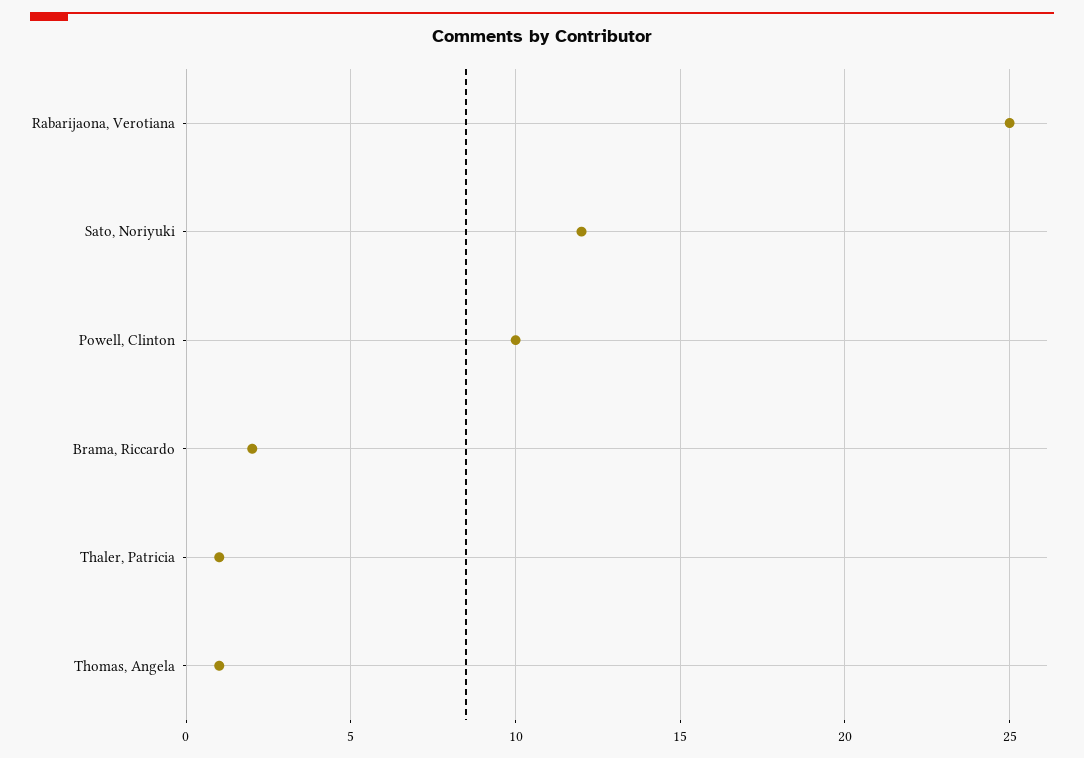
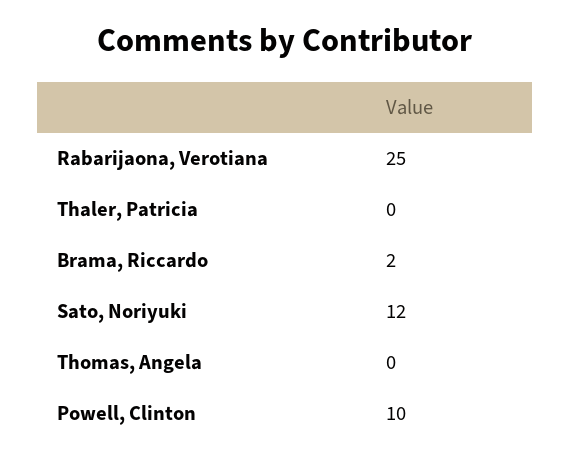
  {
    "Rabarijaona, Verotiana": 25,
    "Sato, Noriyuki": 12,
    "Powell, Clinton": 10,
    "Brama, Riccardo": 2,
-   "Thaler, Patricia": 1,
+   "Thaler, Patricia": 0,
-   "Thomas, Angela": 1
+   "Thomas, Angela": 0
  }

